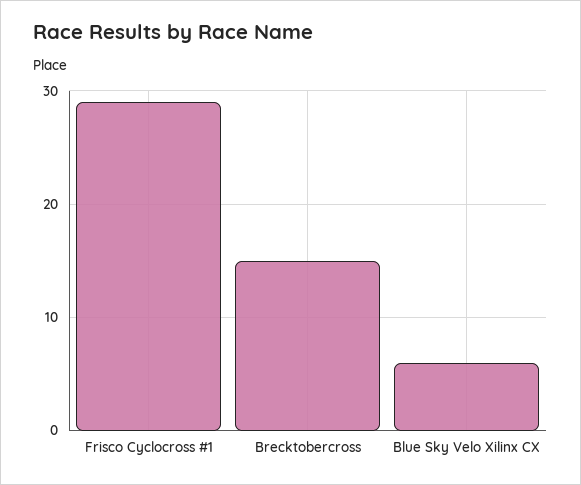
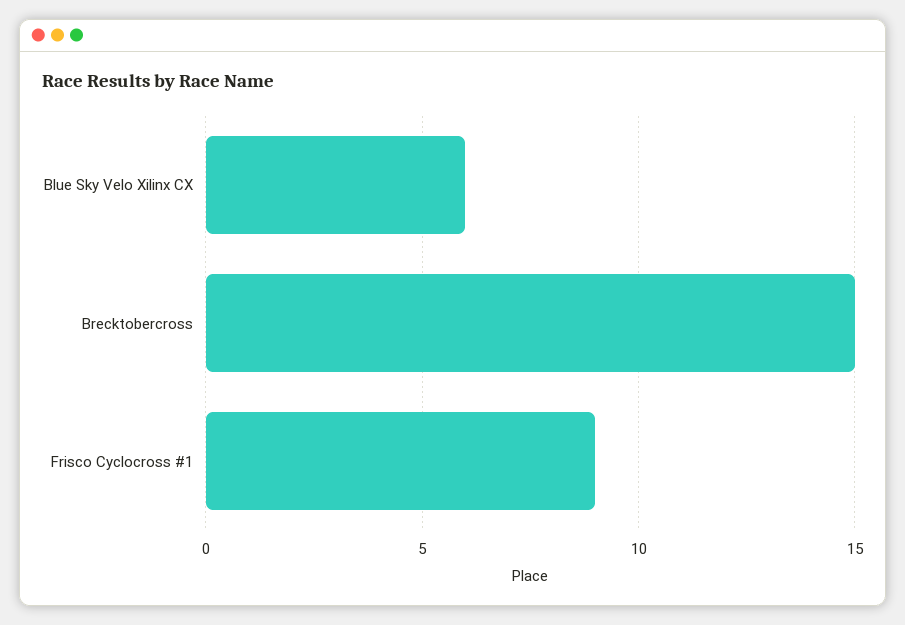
  {
-   "Frisco Cyclocross #1": 29,
+   "Frisco Cyclocross #1": 9,
    "Brecktobercross": 15,
    "Blue Sky Velo Xilinx CX": 6
  }

